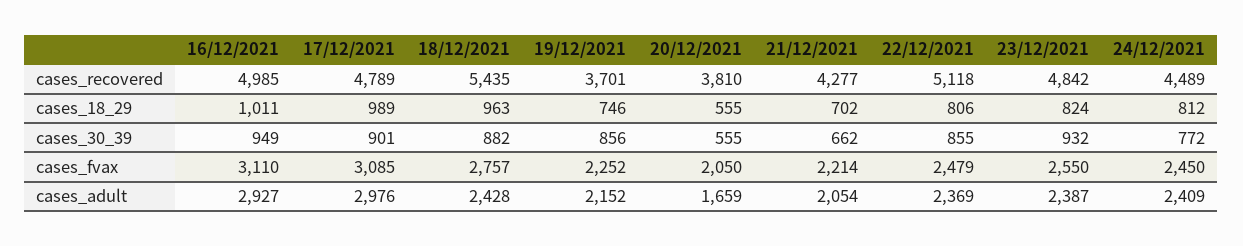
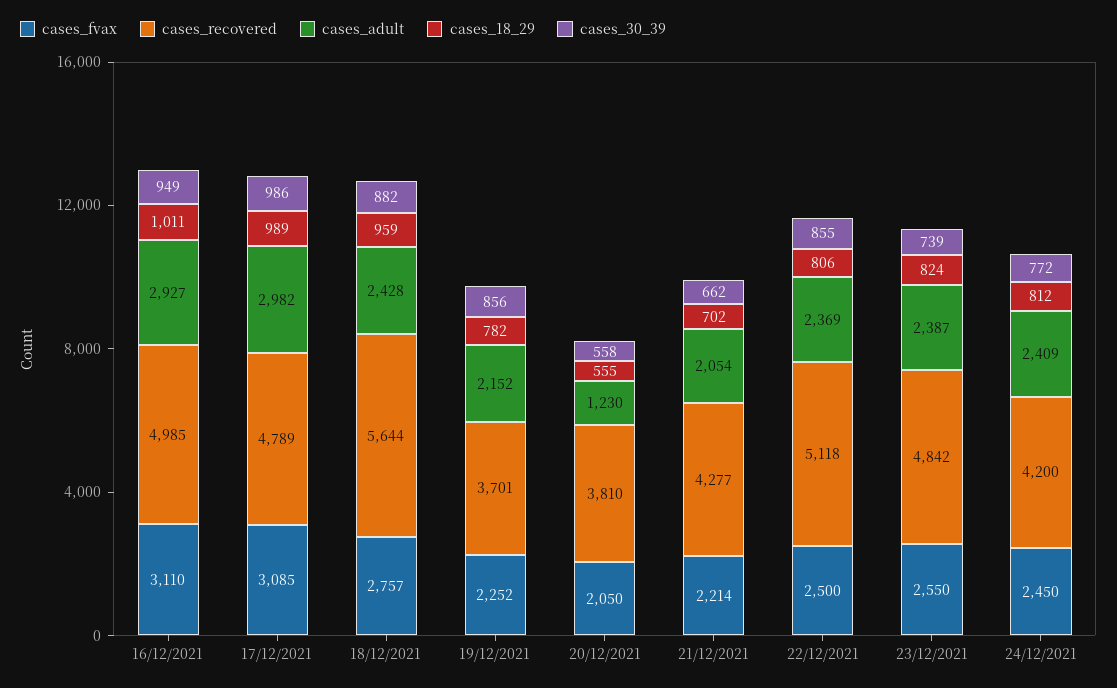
  {
    "cases_recovered": {
      "16/12/2021": 4985,
      "17/12/2021": 4789,
-     "18/12/2021": 5435,
+     "18/12/2021": 5644,
      "19/12/2021": 3701,
      "20/12/2021": 3810,
      "21/12/2021": 4277,
      "22/12/2021": 5118,
      "23/12/2021": 4842,
-     "24/12/2021": 4489
+     "24/12/2021": 4200
    },
    "cases_18_29": {
      "16/12/2021": 1011,
      "17/12/2021": 989,
-     "18/12/2021": 963,
+     "18/12/2021": 959,
-     "19/12/2021": 746,
+     "19/12/2021": 782,
      "20/12/2021": 555,
      "21/12/2021": 702,
      "22/12/2021": 806,
      "23/12/2021": 824,
      "24/12/2021": 812
    },
    "cases_30_39": {
      "16/12/2021": 949,
-     "17/12/2021": 901,
+     "17/12/2021": 986,
      "18/12/2021": 882,
      "19/12/2021": 856,
-     "20/12/2021": 555,
+     "20/12/2021": 558,
      "21/12/2021": 662,
      "22/12/2021": 855,
-     "23/12/2021": 932,
+     "23/12/2021": 739,
      "24/12/2021": 772
    },
    "cases_fvax": {
      "16/12/2021": 3110,
      "17/12/2021": 3085,
      "18/12/2021": 2757,
      "19/12/2021": 2252,
      "20/12/2021": 2050,
      "21/12/2021": 2214,
-     "22/12/2021": 2479,
+     "22/12/2021": 2500,
      "23/12/2021": 2550,
      "24/12/2021": 2450
    },
    "cases_adult": {
      "16/12/2021": 2927,
-     "17/12/2021": 2976,
+     "17/12/2021": 2982,
      "18/12/2021": 2428,
      "19/12/2021": 2152,
-     "20/12/2021": 1659,
+     "20/12/2021": 1230,
      "21/12/2021": 2054,
      "22/12/2021": 2369,
      "23/12/2021": 2387,
      "24/12/2021": 2409
    }
  }

